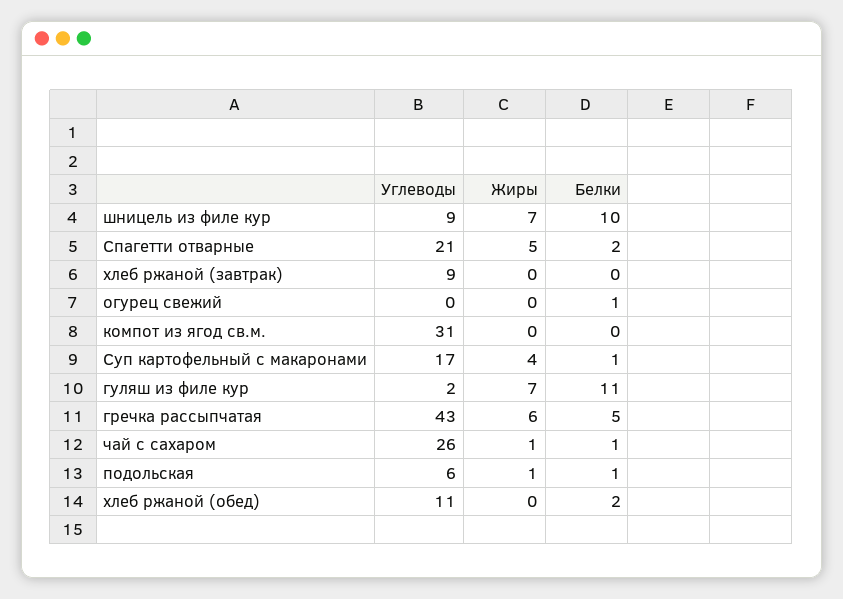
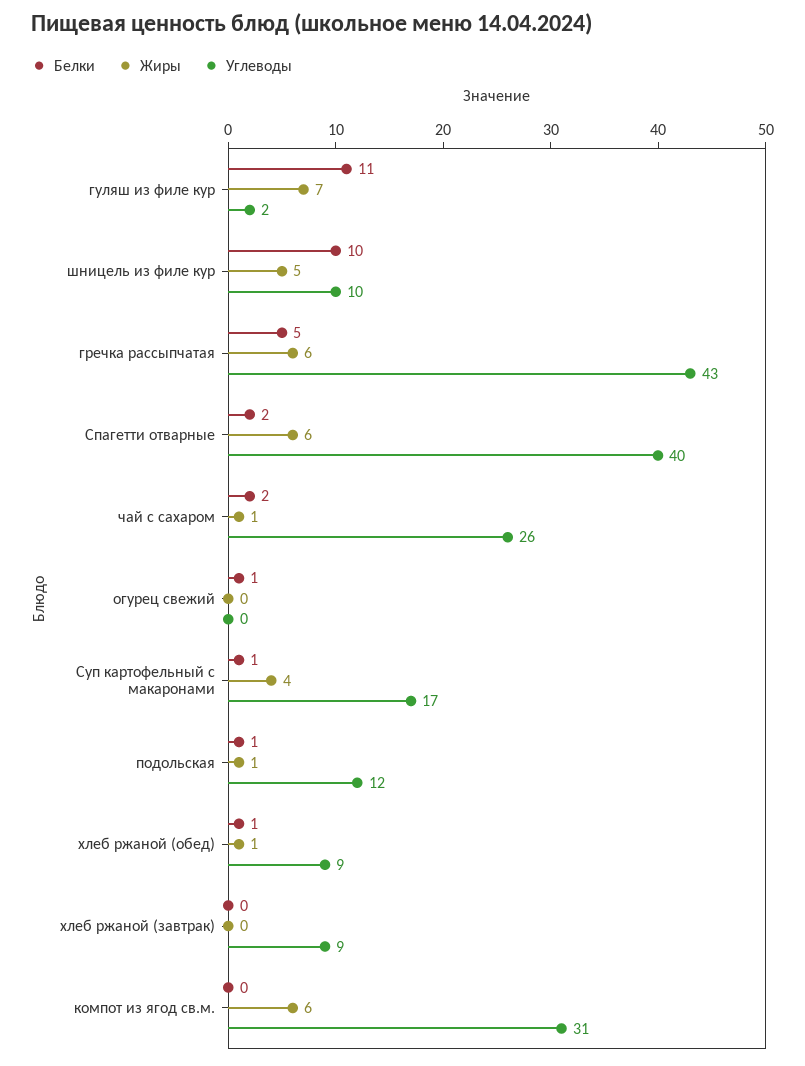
  {
    "Углеводы": {
-     "шницель из филе кур": 9,
+     "шницель из филе кур": 10,
-     "Спагетти отварные": 21,
+     "Спагетти отварные": 40,
      "хлеб ржаной (завтрак)": 9,
      "огурец свежий": 0,
      "компот из ягод св.м.": 31,
      "Суп картофельный с макаронами": 17,
      "гуляш из филе кур": 2,
      "гречка рассыпчатая": 43,
      "чай с сахаром": 26,
-     "подольская": 6,
+     "подольская": 12,
-     "хлеб ржаной (обед)": 11
+     "хлеб ржаной (обед)": 9
    },
    "Жиры": {
-     "шницель из филе кур": 7,
+     "шницель из филе кур": 5,
-     "Спагетти отварные": 5,
+     "Спагетти отварные": 6,
      "хлеб ржаной (завтрак)": 0,
      "огурец свежий": 0,
-     "компот из ягод св.м.": 0,
+     "компот из ягод св.м.": 6,
      "Суп картофельный с макаронами": 4,
      "гуляш из филе кур": 7,
      "гречка рассыпчатая": 6,
      "чай с сахаром": 1,
      "подольская": 1,
-     "хлеб ржаной (обед)": 0
+     "хлеб ржаной (обед)": 1
    },
    "Белки": {
      "шницель из филе кур": 10,
      "Спагетти отварные": 2,
      "хлеб ржаной (завтрак)": 0,
      "огурец свежий": 1,
      "компот из ягод св.м.": 0,
      "Суп картофельный с макаронами": 1,
      "гуляш из филе кур": 11,
      "гречка рассыпчатая": 5,
-     "чай с сахаром": 1,
+     "чай с сахаром": 2,
      "подольская": 1,
-     "хлеб ржаной (обед)": 2
+     "хлеб ржаной (обед)": 1
    }
  }

